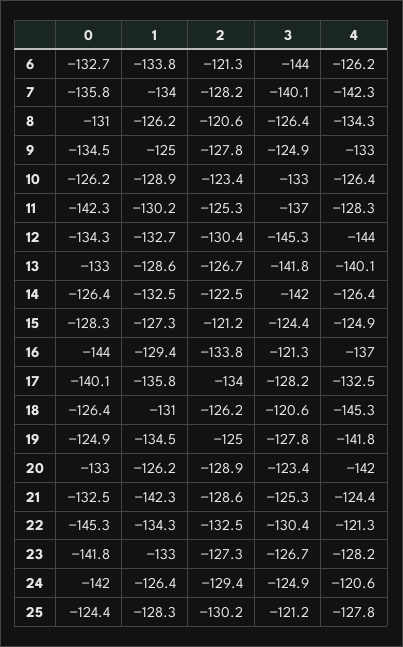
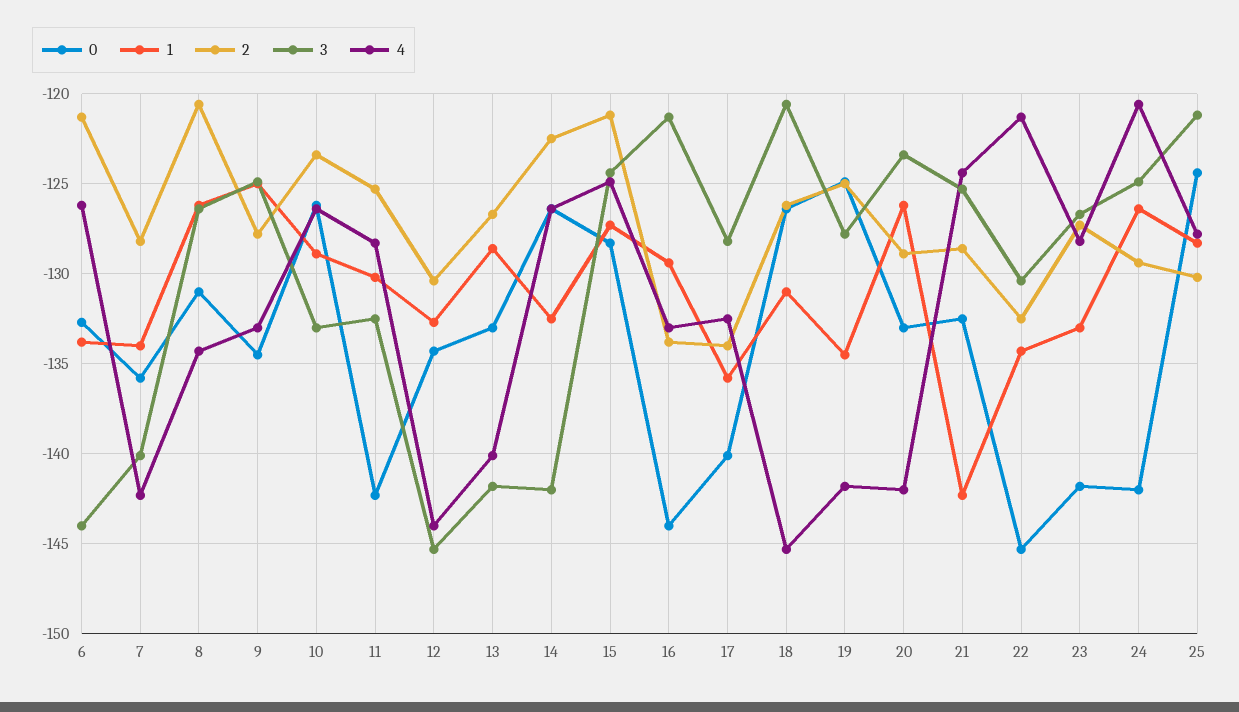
  {
    "0": {
      "6": -132.7,
      "7": -135.8,
      "8": -131,
      "9": -134.5,
      "10": -126.2,
      "11": -142.3,
      "12": -134.3,
      "13": -133,
      "14": -126.4,
      "15": -128.3,
      "16": -144,
      "17": -140.1,
      "18": -126.4,
      "19": -124.9,
      "20": -133,
      "21": -132.5,
      "22": -145.3,
      "23": -141.8,
      "24": -142,
      "25": -124.4
    },
    "1": {
      "6": -133.8,
      "7": -134,
      "8": -126.2,
      "9": -125,
      "10": -128.9,
      "11": -130.2,
      "12": -132.7,
      "13": -128.6,
      "14": -132.5,
      "15": -127.3,
      "16": -129.4,
      "17": -135.8,
      "18": -131,
      "19": -134.5,
      "20": -126.2,
      "21": -142.3,
      "22": -134.3,
      "23": -133,
      "24": -126.4,
      "25": -128.3
    },
    "2": {
      "6": -121.3,
      "7": -128.2,
      "8": -120.6,
      "9": -127.8,
      "10": -123.4,
      "11": -125.3,
      "12": -130.4,
      "13": -126.7,
      "14": -122.5,
      "15": -121.2,
      "16": -133.8,
      "17": -134,
      "18": -126.2,
      "19": -125,
      "20": -128.9,
      "21": -128.6,
      "22": -132.5,
      "23": -127.3,
      "24": -129.4,
      "25": -130.2
    },
    "3": {
      "6": -144,
      "7": -140.1,
      "8": -126.4,
      "9": -124.9,
      "10": -133,
-     "11": -137,
+     "11": -132.5,
      "12": -145.3,
      "13": -141.8,
      "14": -142,
      "15": -124.4,
      "16": -121.3,
      "17": -128.2,
      "18": -120.6,
      "19": -127.8,
      "20": -123.4,
      "21": -125.3,
      "22": -130.4,
      "23": -126.7,
      "24": -124.9,
      "25": -121.2
    },
    "4": {
      "6": -126.2,
      "7": -142.3,
      "8": -134.3,
      "9": -133,
      "10": -126.4,
      "11": -128.3,
      "12": -144,
      "13": -140.1,
      "14": -126.4,
      "15": -124.9,
-     "16": -137,
+     "16": -133,
      "17": -132.5,
      "18": -145.3,
      "19": -141.8,
      "20": -142,
      "21": -124.4,
      "22": -121.3,
      "23": -128.2,
      "24": -120.6,
      "25": -127.8
    }
  }

